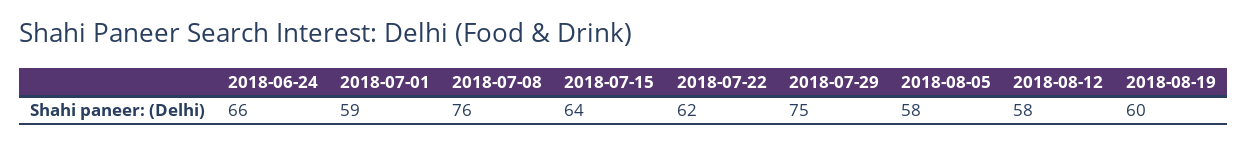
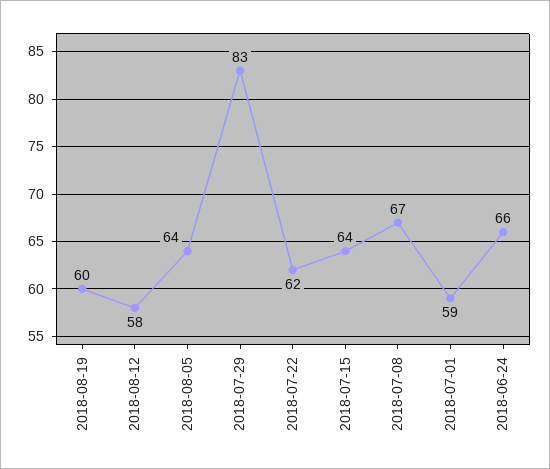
  {
    "2018-06-24": 66,
    "2018-07-01": 59,
-   "2018-07-08": 76,
+   "2018-07-08": 67,
    "2018-07-15": 64,
    "2018-07-22": 62,
-   "2018-07-29": 75,
+   "2018-07-29": 83,
-   "2018-08-05": 58,
+   "2018-08-05": 64,
    "2018-08-12": 58,
    "2018-08-19": 60
  }

